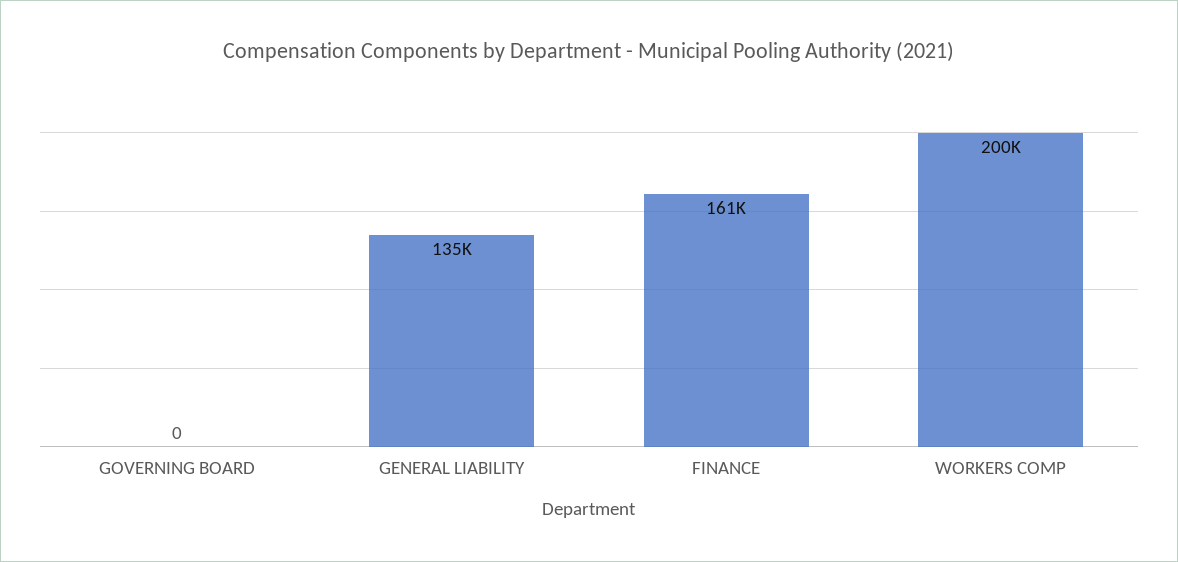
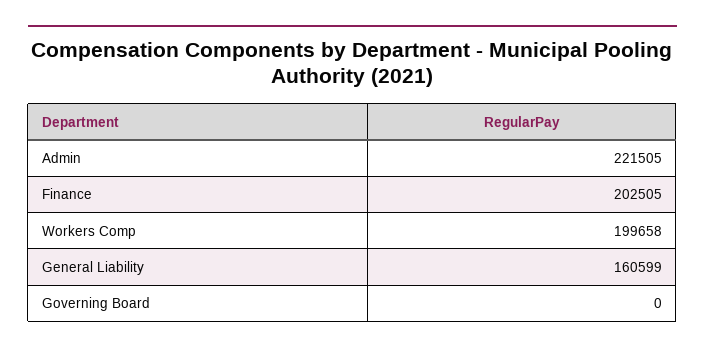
  {
    "GOVERNING BOARD": 0,
-   "GENERAL LIABILITY": 135000,
+   "GENERAL LIABILITY": 160599,
-   "FINANCE": 161000,
+   "FINANCE": 202505,
-   "WORKERS COMP": 199658
+   "WORKERS COMP": 199658,
+   "Admin": 221505
  }

